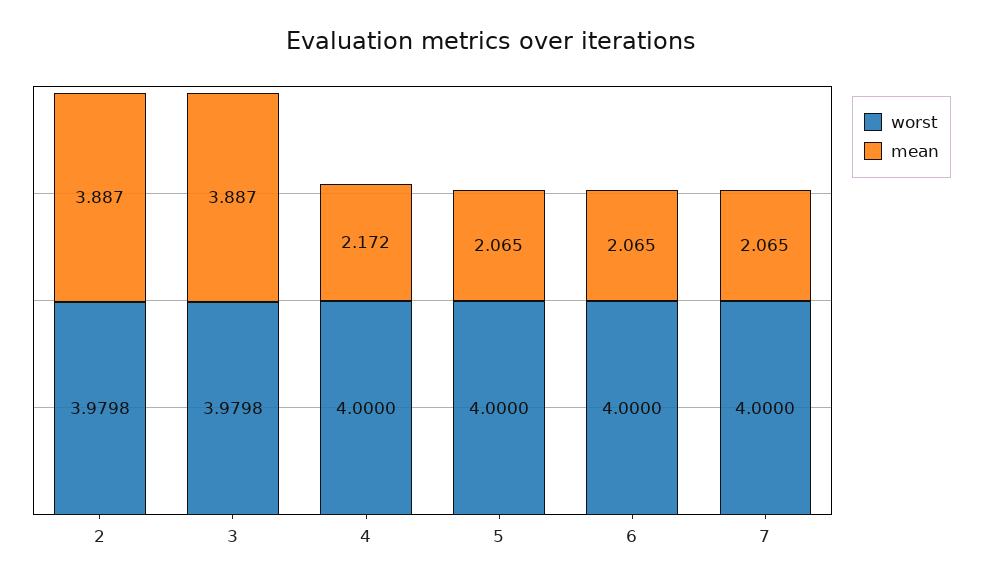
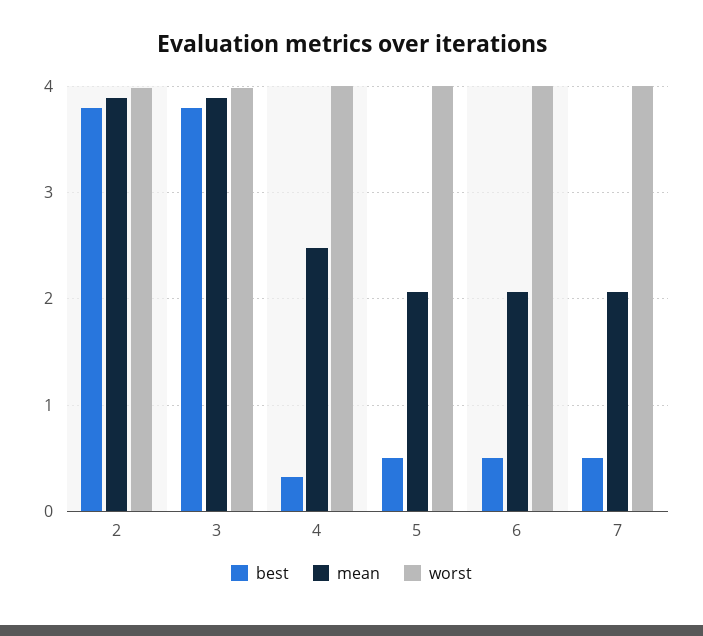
  {
    "worst": {
      "2": 3.9798,
      "3": 3.9798,
      "4": 4,
      "5": 4,
      "6": 4,
      "7": 4
    },
    "mean": {
      "2": 3.887,
      "3": 3.887,
-     "4": 2.172,
+     "4": 2.5,
      "5": 2.065,
      "6": 2.065,
      "7": 2.065
-   }
+   },
+   "best": {
+     "2": 3.8,
+     "3": 3.8,
+     "4": 0.3,
+     "5": 0.5,
+     "6": 0.5,
+     "7": 0.5
+   }
  }

